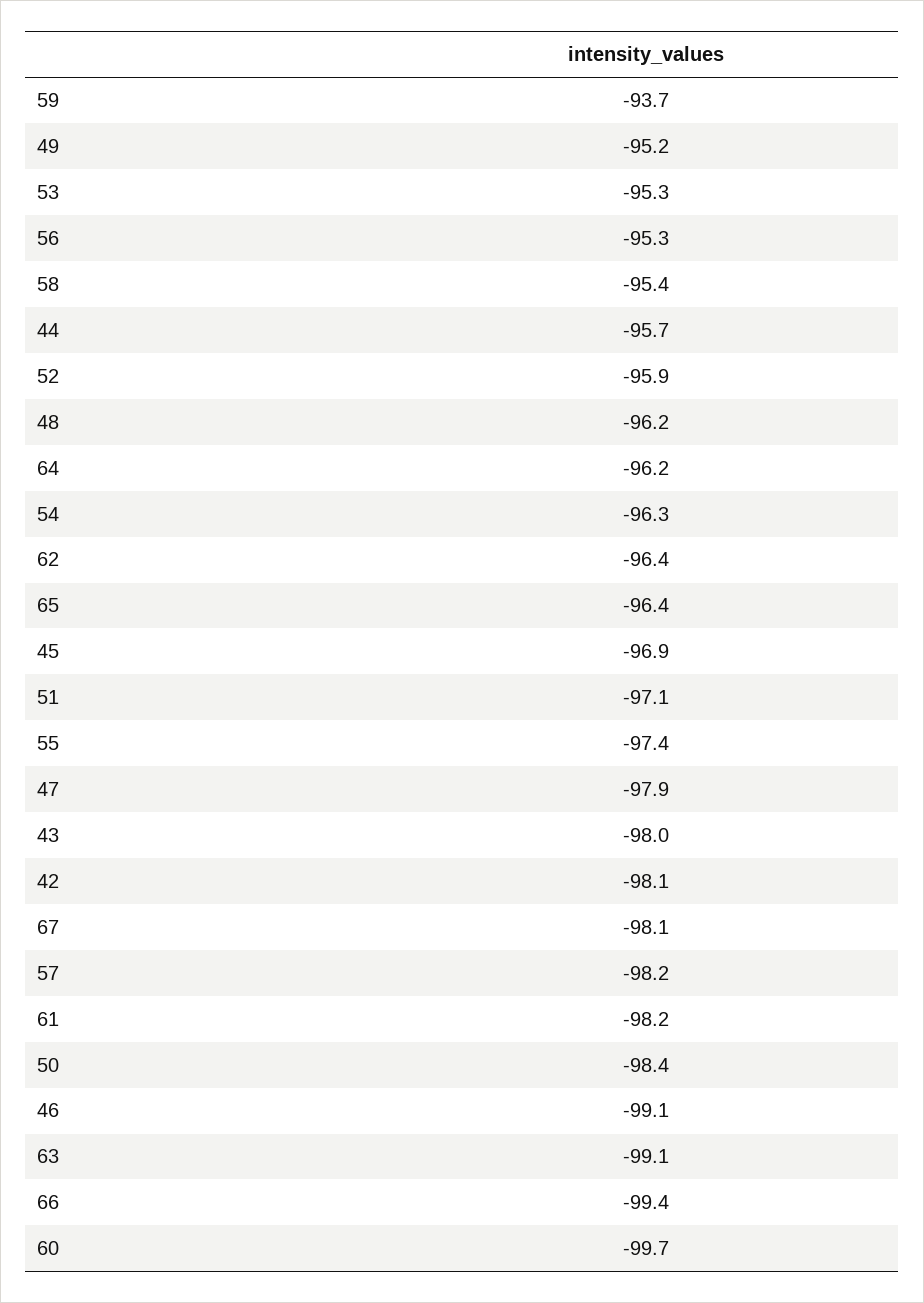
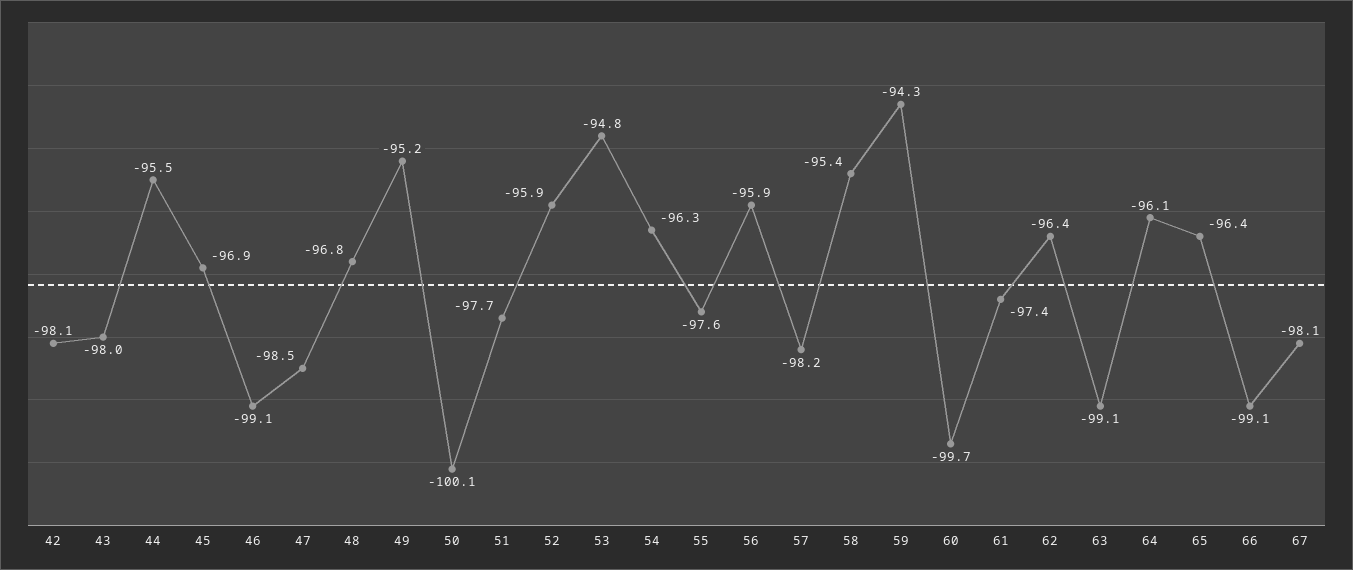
  {
-   "59": -93.7,
+   "59": -94.3,
    "49": -95.2,
-   "53": -95.3,
+   "53": -94.8,
-   "56": -95.3,
+   "56": -95.9,
    "58": -95.4,
-   "44": -95.7,
+   "44": -95.5,
    "52": -95.9,
-   "48": -96.2,
+   "48": -96.8,
-   "64": -96.2,
+   "64": -96.1,
    "54": -96.3,
    "62": -96.4,
    "65": -96.4,
    "45": -96.9,
-   "51": -97.1,
+   "51": -97.7,
-   "55": -97.4,
+   "55": -97.6,
-   "47": -97.9,
+   "47": -98.5,
    "43": -98,
    "42": -98.1,
    "67": -98.1,
    "57": -98.2,
-   "61": -98.2,
+   "61": -97.4,
-   "50": -98.4,
+   "50": -100.1,
    "46": -99.1,
    "63": -99.1,
-   "66": -99.4,
+   "66": -99.1,
    "60": -99.7
  }

